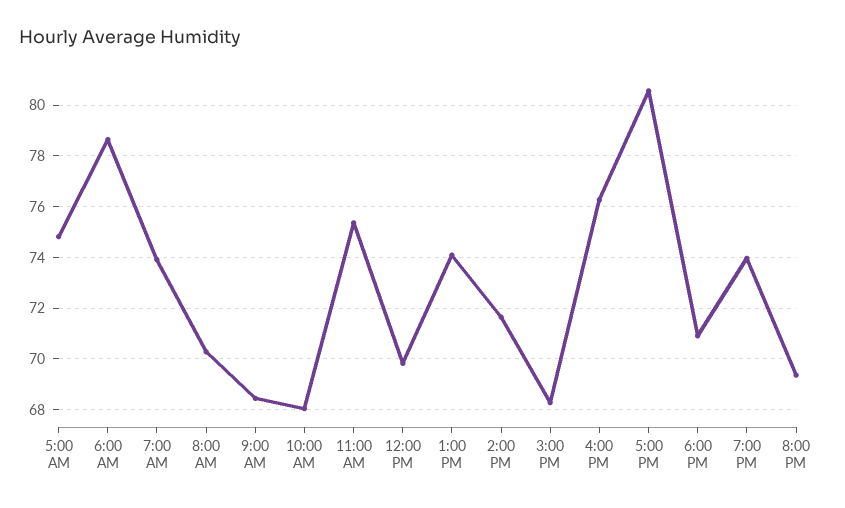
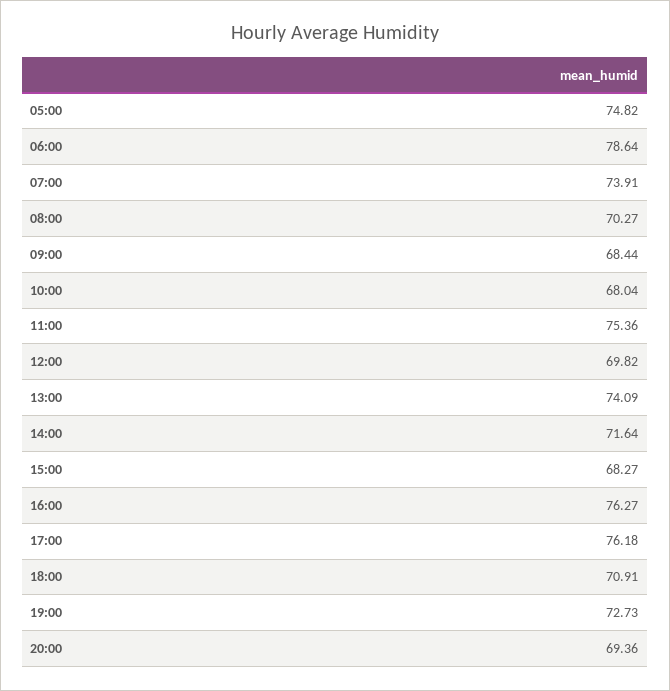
  {
    "5:00 AM": 74.82,
    "6:00 AM": 78.64,
    "7:00 AM": 73.91,
    "8:00 AM": 70.27,
    "9:00 AM": 68.44,
    "10:00 AM": 68.04,
    "11:00 AM": 75.36,
    "12:00 PM": 69.82,
    "1:00 PM": 74.09,
    "2:00 PM": 71.64,
    "3:00 PM": 68.27,
    "4:00 PM": 76.27,
-   "5:00 PM": 80.5,
+   "5:00 PM": 76.18,
    "6:00 PM": 70.91,
-   "7:00 PM": 74,
+   "7:00 PM": 72.73,
    "8:00 PM": 69.36
  }

